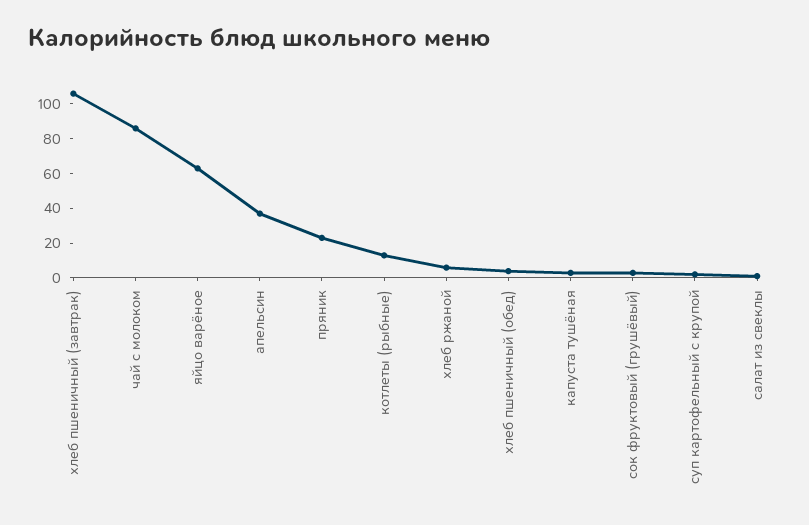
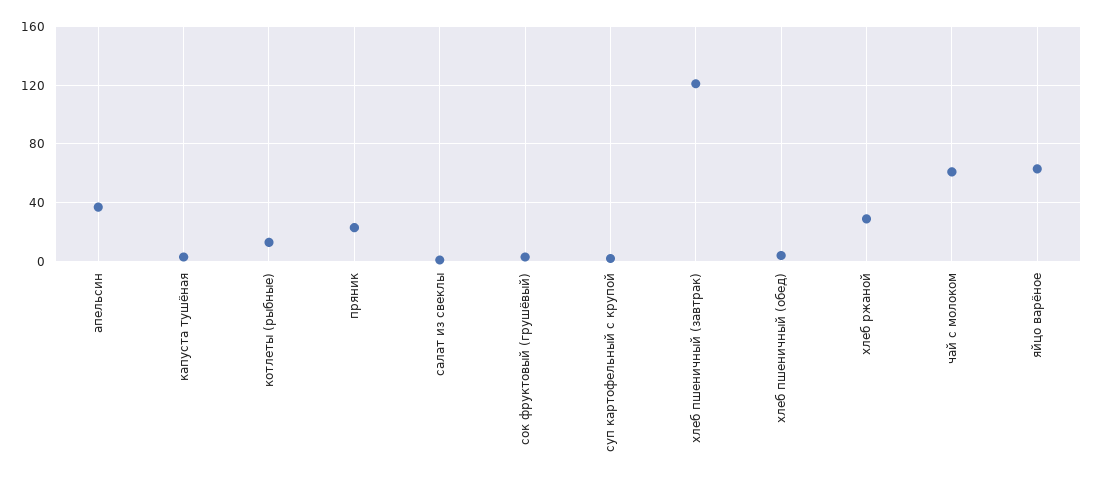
  {
-   "хлеб пшеничный (завтрак)": 105,
+   "хлеб пшеничный (завтрак)": 120,
-   "чай с молоком": 85,
+   "чай с молоком": 60,
    "яйцо варёное": 65,
    "апельсин": 35,
    "пряник": 25,
    "котлеты (рыбные)": 15,
-   "хлеб ржаной": 5,
+   "хлеб ржаной": 30,
    "хлеб пшеничный (обед)": 5,
    "капуста тушёная": 5,
    "сок фруктовый (грушёвый)": 5,
    "суп картофельный с крупой": 0,
    "салат из свеклы": 0
  }

